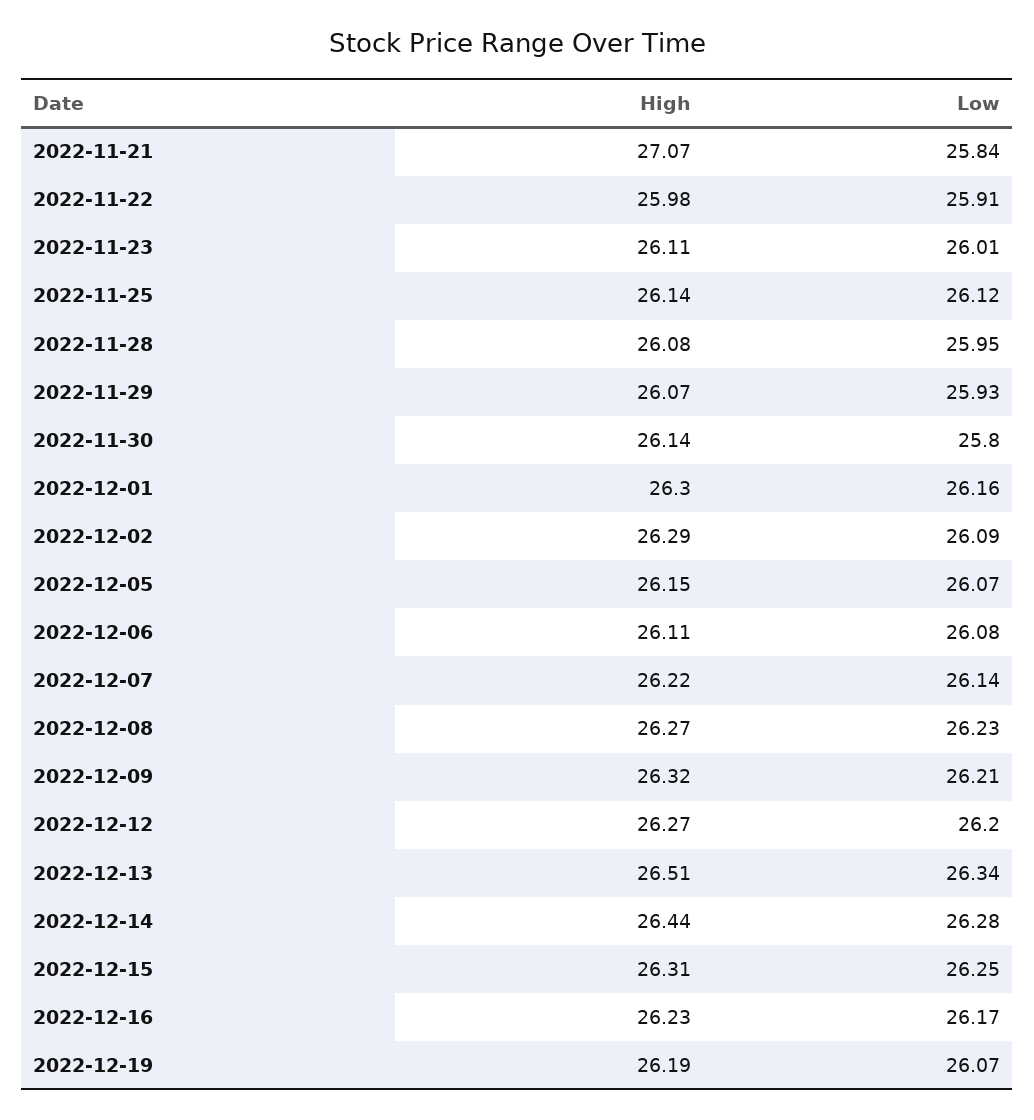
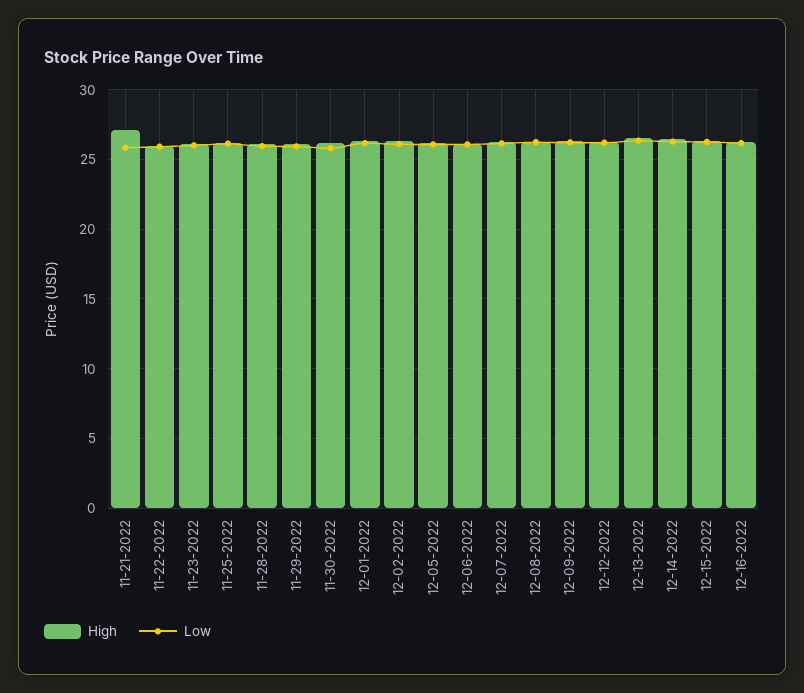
  {
    "High": {
      "2022-11-21": 27.07,
      "2022-11-22": 25.98,
      "2022-11-23": 26.11,
      "2022-11-25": 26.14,
      "2022-11-28": 26.08,
      "2022-11-29": 26.07,
      "2022-11-30": 26.14,
      "2022-12-01": 26.3,
      "2022-12-02": 26.29,
      "2022-12-05": 26.15,
      "2022-12-06": 26.11,
      "2022-12-07": 26.22,
      "2022-12-08": 26.27,
      "2022-12-09": 26.32,
      "2022-12-12": 26.27,
      "2022-12-13": 26.51,
      "2022-12-14": 26.44,
      "2022-12-15": 26.31,
-     "2022-12-16": 26.23,
+     "2022-12-16": 26.23
-     "2022-12-19": 26.19
    },
    "Low": {
      "2022-11-21": 25.84,
      "2022-11-22": 25.91,
      "2022-11-23": 26.01,
      "2022-11-25": 26.12,
      "2022-11-28": 25.95,
      "2022-11-29": 25.93,
      "2022-11-30": 25.8,
      "2022-12-01": 26.16,
      "2022-12-02": 26.09,
      "2022-12-05": 26.07,
      "2022-12-06": 26.08,
      "2022-12-07": 26.14,
      "2022-12-08": 26.23,
      "2022-12-09": 26.21,
      "2022-12-12": 26.2,
      "2022-12-13": 26.34,
      "2022-12-14": 26.28,
      "2022-12-15": 26.25,
-     "2022-12-16": 26.17,
+     "2022-12-16": 26.17
-     "2022-12-19": 26.07
    }
  }

